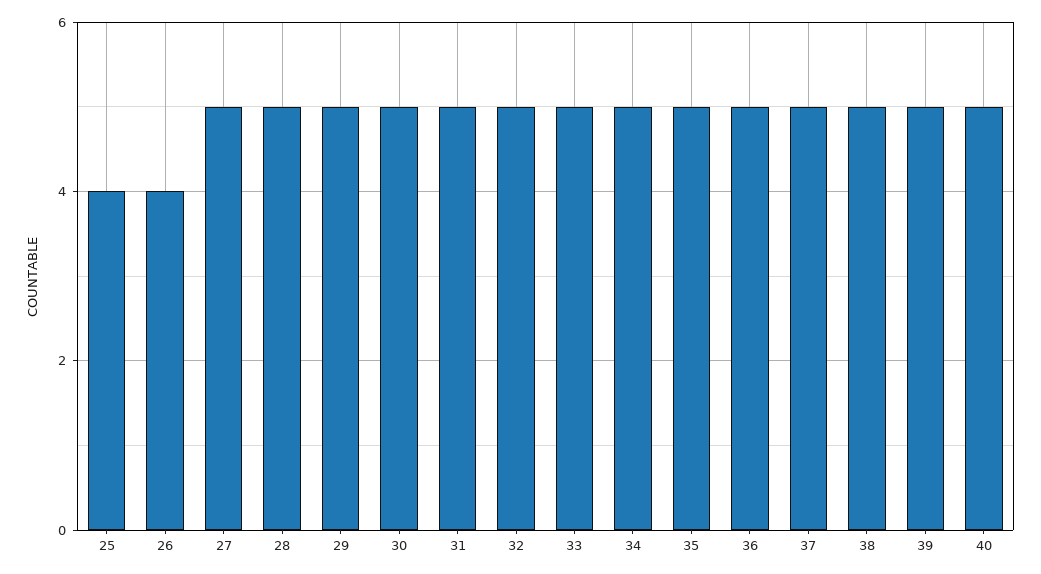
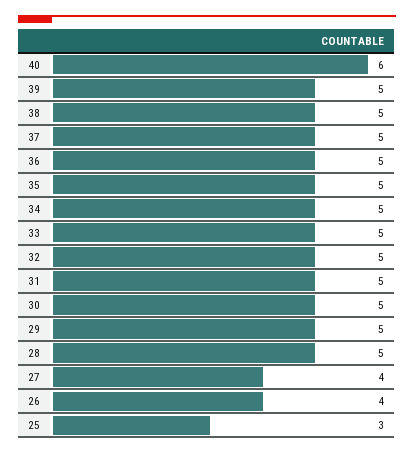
  {
-   "25": 4,
+   "25": 3,
    "26": 4,
-   "27": 5,
+   "27": 4,
    "28": 5,
    "29": 5,
    "30": 5,
    "31": 5,
    "32": 5,
    "33": 5,
    "34": 5,
    "35": 5,
    "36": 5,
    "37": 5,
    "38": 5,
    "39": 5,
-   "40": 5
+   "40": 6
  }

